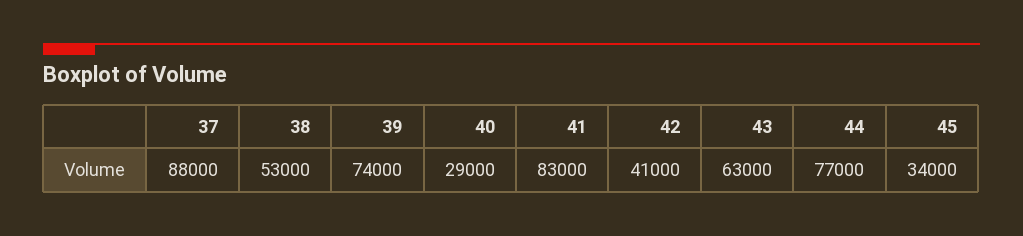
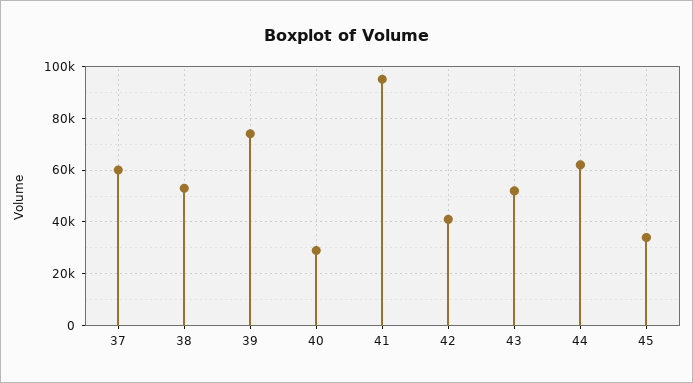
  {
-   "37": 88000,
+   "37": 60000,
    "38": 53000,
    "39": 74000,
    "40": 29000,
-   "41": 83000,
+   "41": 95000,
    "42": 41000,
-   "43": 63000,
+   "43": 52500,
-   "44": 77000,
+   "44": 62500,
    "45": 34000
  }

